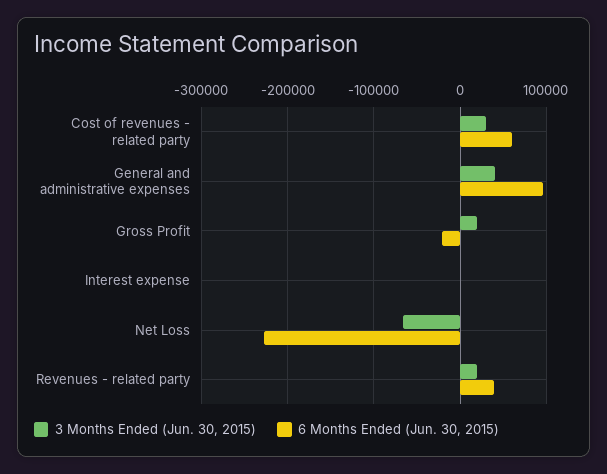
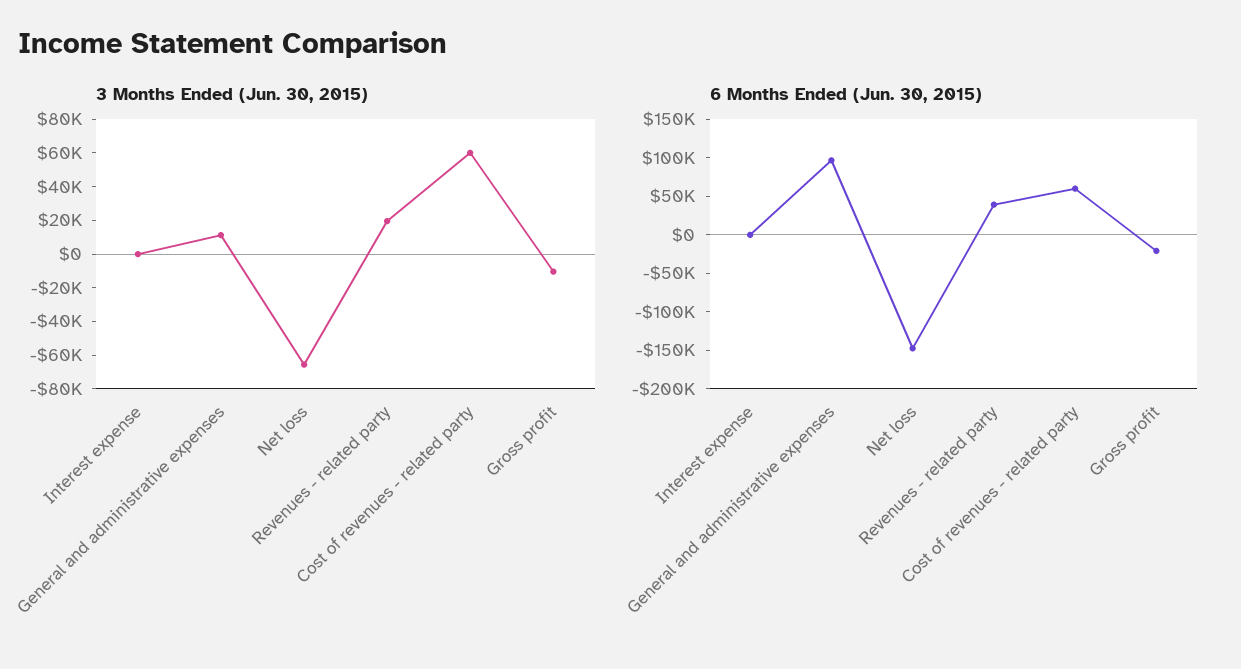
  {
    "3 Months Ended (Jun. 30, 2015)": {
-     "Cost of revenues - related party": 30000,
+     "Cost of revenues - related party": 60000,
-     "General and administrative expenses": 40000,
+     "General and administrative expenses": 10000,
-     "Gross Profit": 20000,
+     "Gross Profit": -10000,
      "Interest expense": 0,
      "Net Loss": -65000,
      "Revenues - related party": 20000
    },
    "6 Months Ended (Jun. 30, 2015)": {
      "Cost of revenues - related party": 60000,
      "General and administrative expenses": 100000,
      "Gross Profit": -20000,
      "Interest expense": 0,
-     "Net Loss": -230000,
+     "Net Loss": -150000,
      "Revenues - related party": 40000
    }
  }

